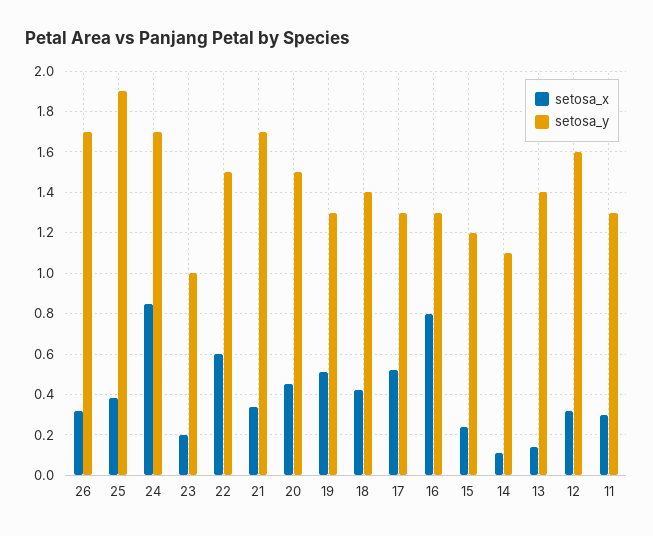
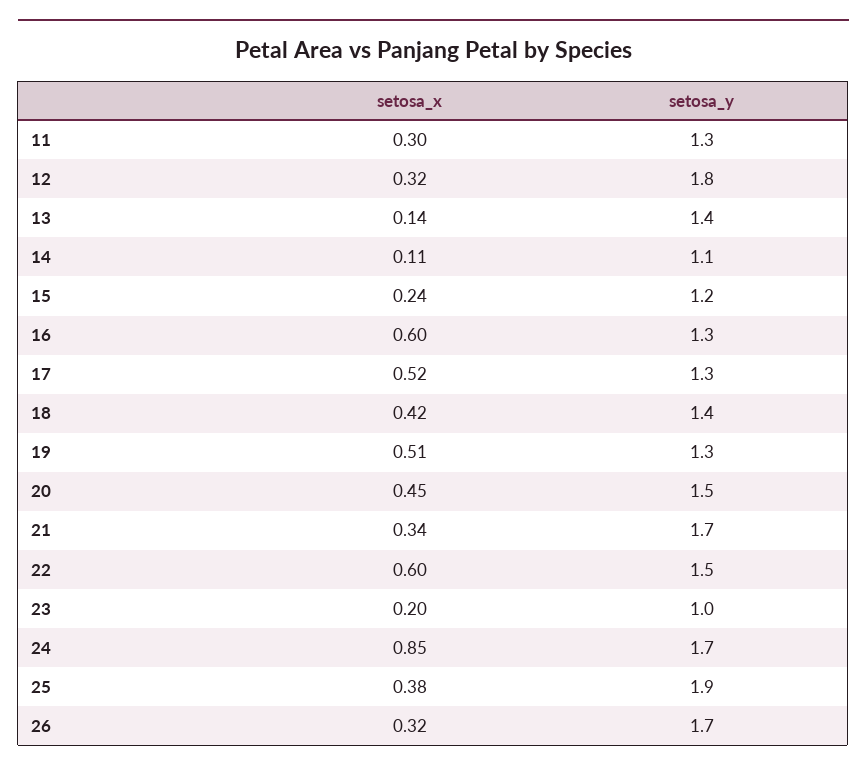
  {
    "setosa_x": {
      "26": 0.32,
      "25": 0.38,
      "24": 0.85,
      "23": 0.2,
      "22": 0.6,
      "21": 0.34,
      "20": 0.45,
      "19": 0.51,
      "18": 0.42,
      "17": 0.52,
-     "16": 0.8,
+     "16": 0.6,
      "15": 0.24,
      "14": 0.11,
      "13": 0.14,
      "12": 0.32,
      "11": 0.3
    },
    "setosa_y": {
      "26": 1.7,
      "25": 1.9,
      "24": 1.7,
      "23": 1,
      "22": 1.5,
      "21": 1.7,
      "20": 1.5,
      "19": 1.3,
      "18": 1.4,
      "17": 1.3,
      "16": 1.3,
      "15": 1.2,
      "14": 1.1,
      "13": 1.4,
-     "12": 1.6,
+     "12": 1.8,
      "11": 1.3
    }
  }

